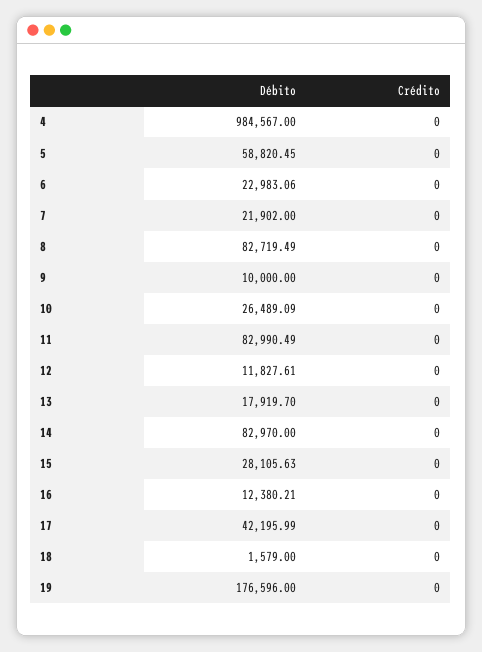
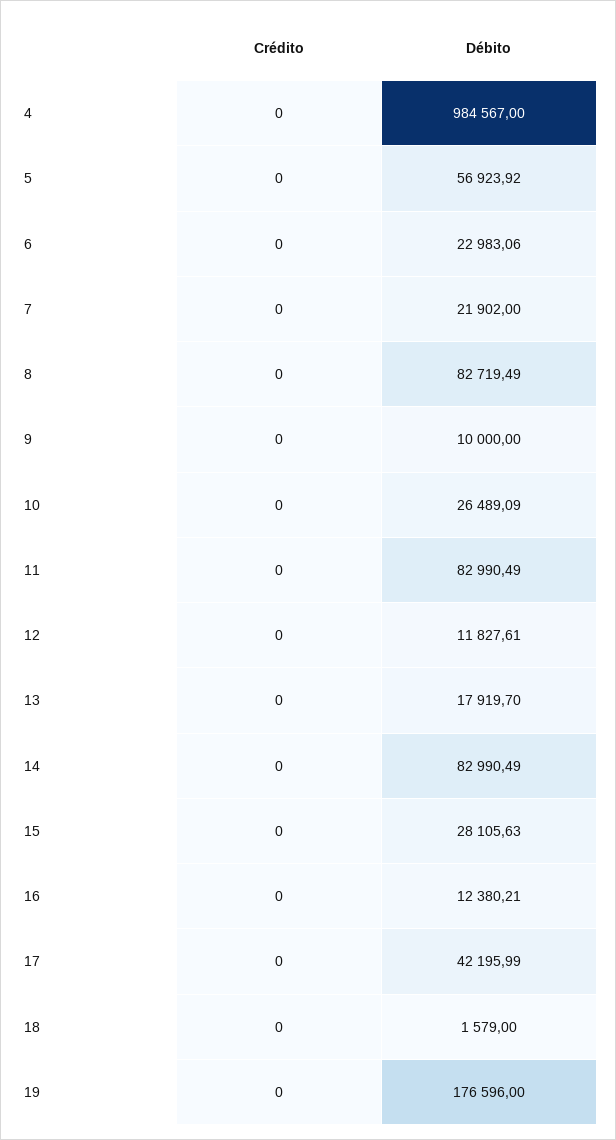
  {
    "Débito": {
      "4": 984567,
-     "5": 58820.45,
+     "5": 56923.92,
      "6": 22983.06,
      "7": 21902,
      "8": 82719.49,
      "9": 10000,
      "10": 26489.09,
      "11": 82990.49,
      "12": 11827.61,
      "13": 17919.7,
-     "14": 82970,
+     "14": 82990.49,
      "15": 28105.63,
      "16": 12380.21,
      "17": 42195.99,
      "18": 1579,
      "19": 176596
    },
    "Crédito": {
      "4": 0,
      "5": 0,
      "6": 0,
      "7": 0,
      "8": 0,
      "9": 0,
      "10": 0,
      "11": 0,
      "12": 0,
      "13": 0,
      "14": 0,
      "15": 0,
      "16": 0,
      "17": 0,
      "18": 0,
      "19": 0
    }
  }

